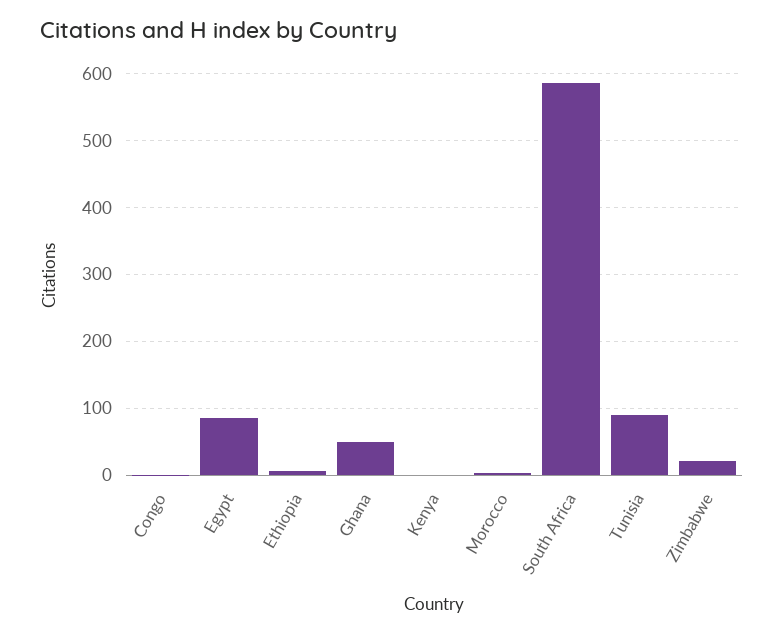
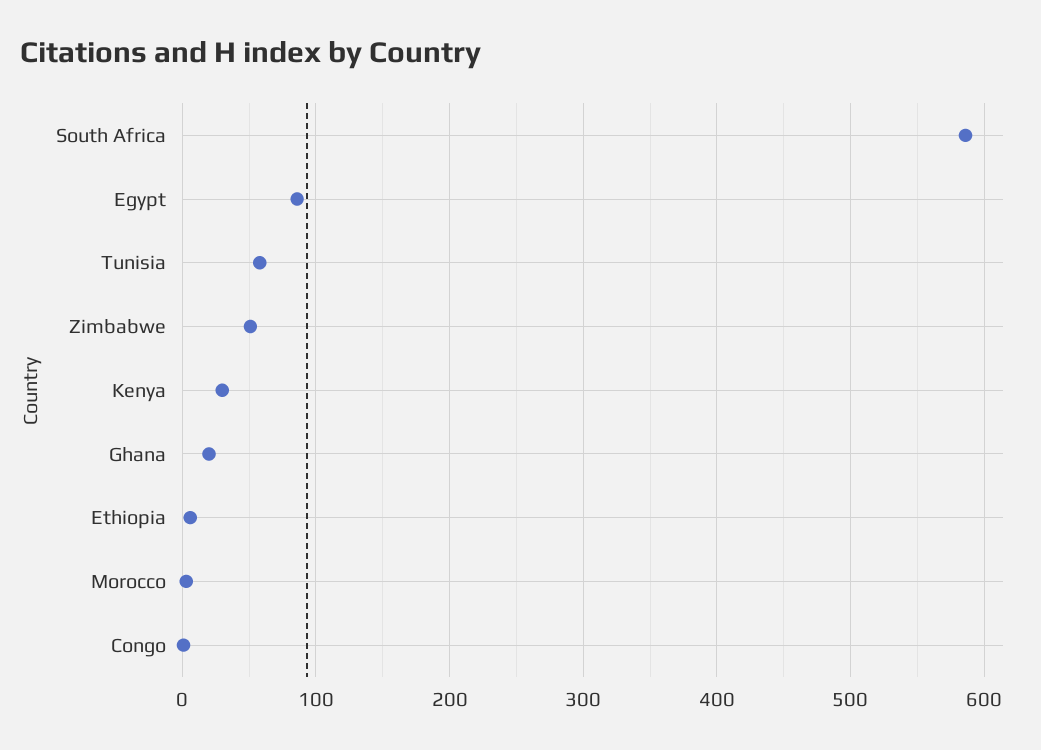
  {
    "Congo": 0,
    "Egypt": 90,
    "Ethiopia": 10,
-   "Ghana": 50,
+   "Ghana": 20,
-   "Kenya": 0,
+   "Kenya": 30,
    "Morocco": 0,
    "South Africa": 590,
-   "Tunisia": 90,
+   "Tunisia": 60,
-   "Zimbabwe": 20
+   "Zimbabwe": 50
  }

